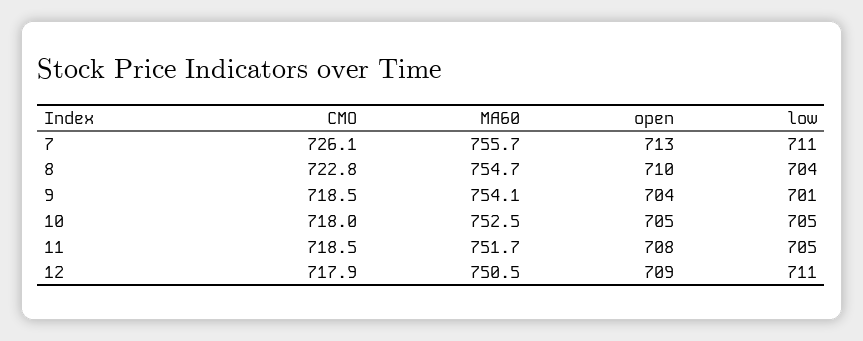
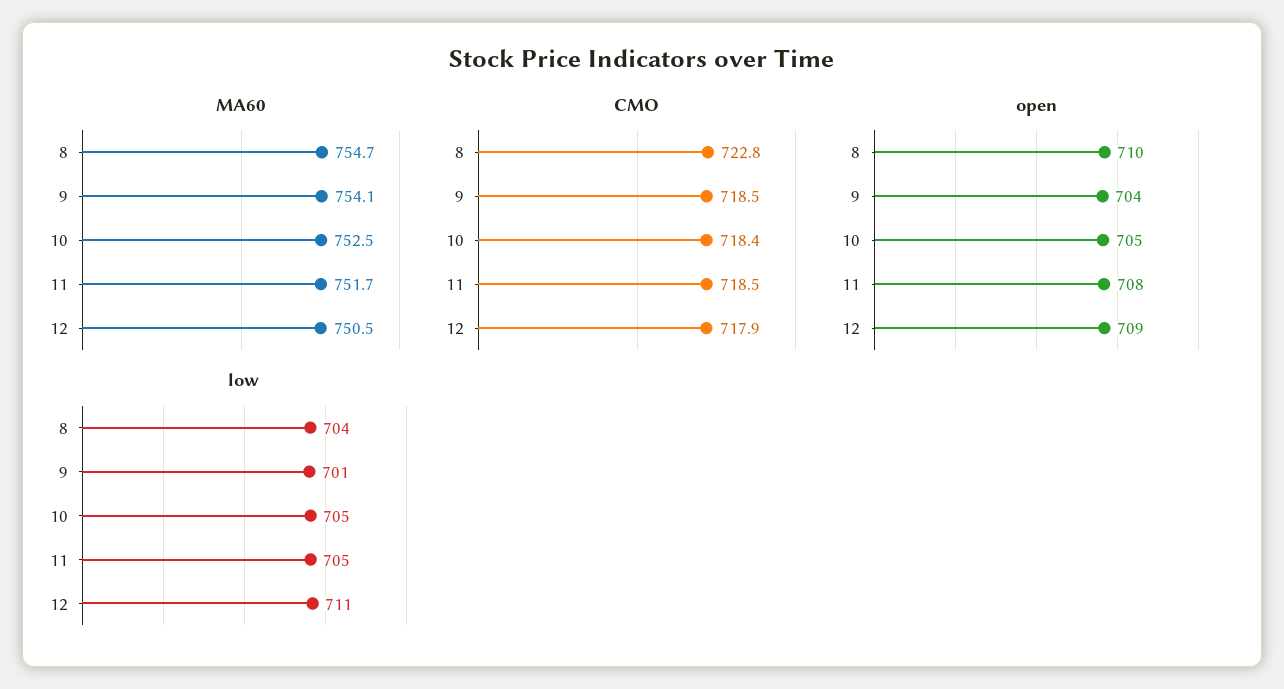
  {
    "CMO": {
-     "7": 726.1,
      "8": 722.8,
      "9": 718.5,
-     "10": 718,
+     "10": 718.4,
      "11": 718.5,
      "12": 717.9
    },
    "MA60": {
-     "7": 755.7,
      "8": 754.7,
      "9": 754.1,
      "10": 752.5,
      "11": 751.7,
      "12": 750.5
    },
    "open": {
-     "7": 713,
      "8": 710,
      "9": 704,
      "10": 705,
      "11": 708,
      "12": 709
    },
    "low": {
-     "7": 711,
      "8": 704,
      "9": 701,
      "10": 705,
      "11": 705,
      "12": 711
    }
  }

